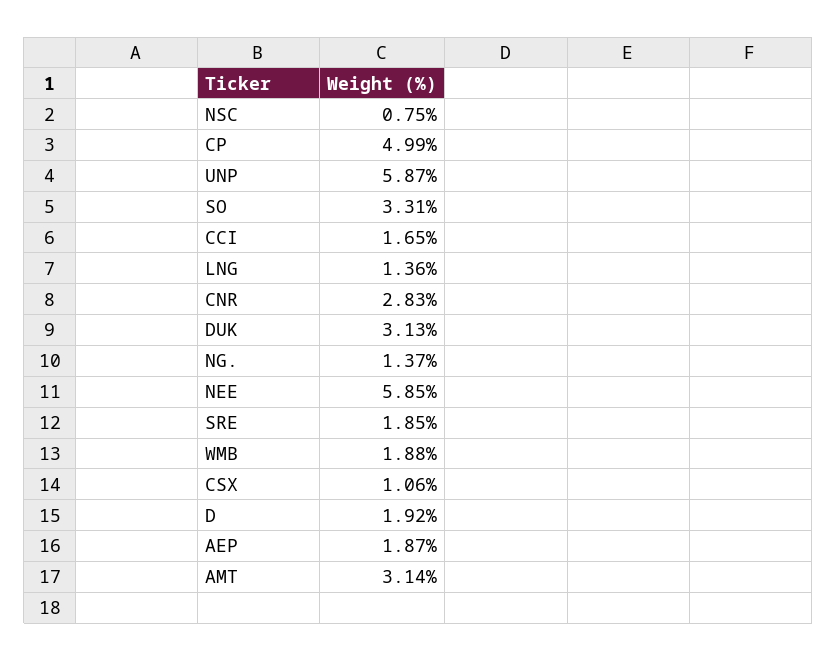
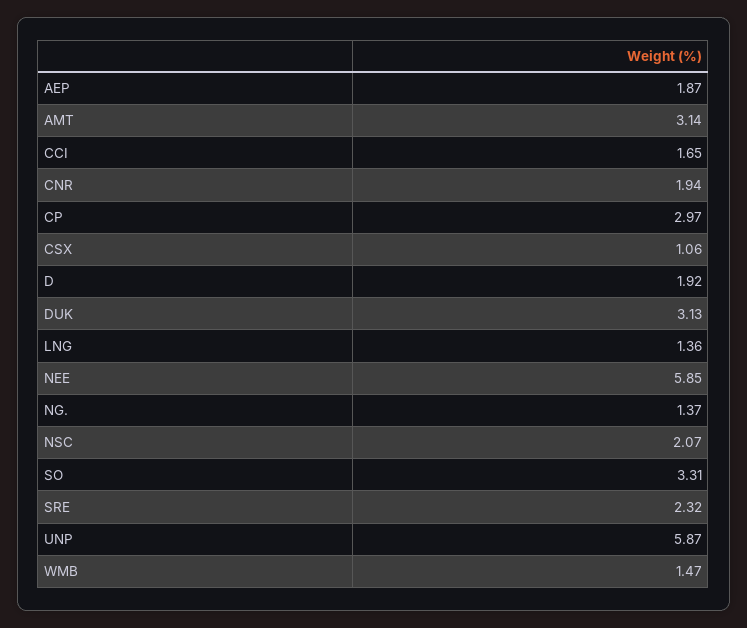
  {
-   "NSC": 0.75,
+   "NSC": 2.07,
-   "CP": 4.99,
+   "CP": 2.97,
    "UNP": 5.87,
    "SO": 3.31,
    "CCI": 1.65,
    "LNG": 1.36,
-   "CNR": 2.83,
+   "CNR": 1.94,
    "DUK": 3.13,
    "NG.": 1.37,
    "NEE": 5.85,
-   "SRE": 1.85,
+   "SRE": 2.32,
-   "WMB": 1.88,
+   "WMB": 1.47,
    "CSX": 1.06,
    "D": 1.92,
    "AEP": 1.87,
    "AMT": 3.14
  }

